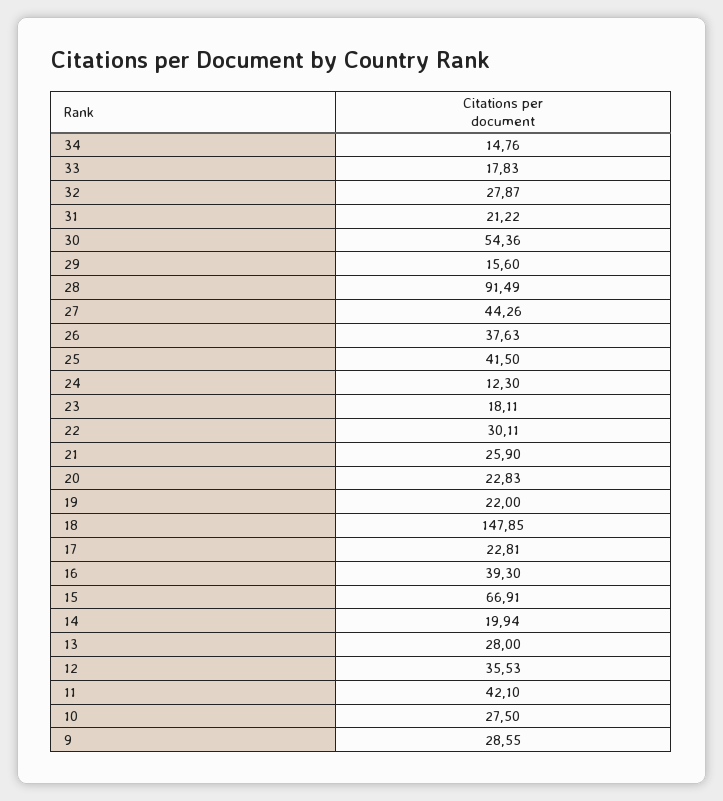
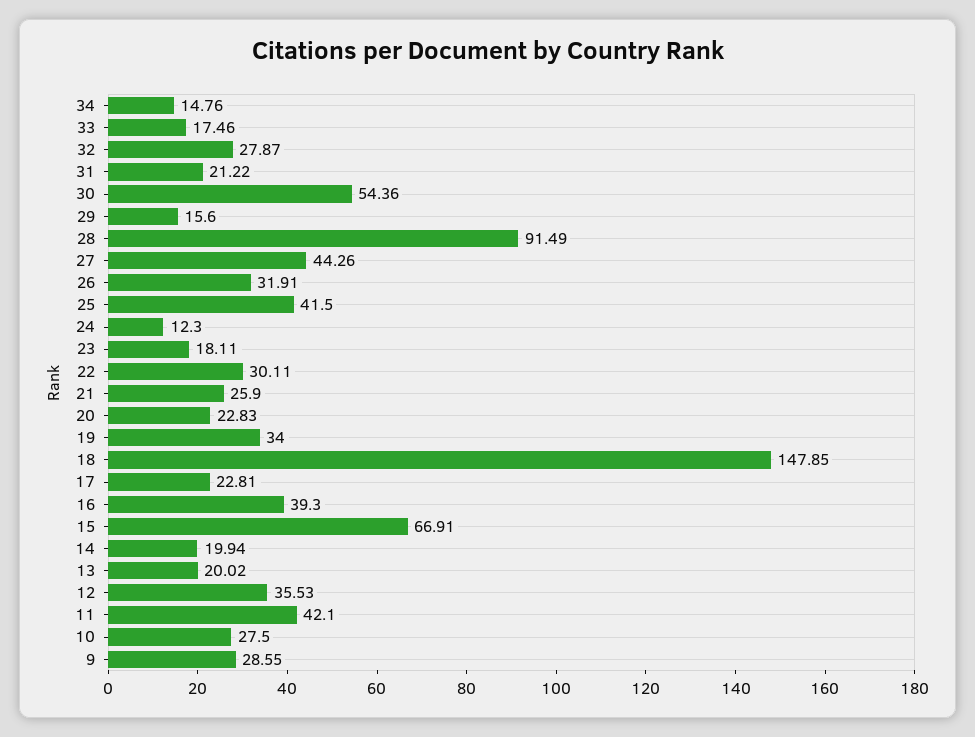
  {
    "34": 14.76,
-   "33": 17.83,
+   "33": 17.46,
    "32": 27.87,
    "31": 21.22,
    "30": 54.36,
    "29": 15.6,
    "28": 91.49,
    "27": 44.26,
-   "26": 37.63,
+   "26": 31.91,
    "25": 41.5,
    "24": 12.3,
    "23": 18.11,
    "22": 30.11,
    "21": 25.9,
    "20": 22.83,
-   "19": 22,
+   "19": 34,
    "18": 147.85,
    "17": 22.81,
    "16": 39.3,
    "15": 66.91,
    "14": 19.94,
-   "13": 28,
+   "13": 20.02,
    "12": 35.53,
    "11": 42.1,
    "10": 27.5,
    "9": 28.55
  }

